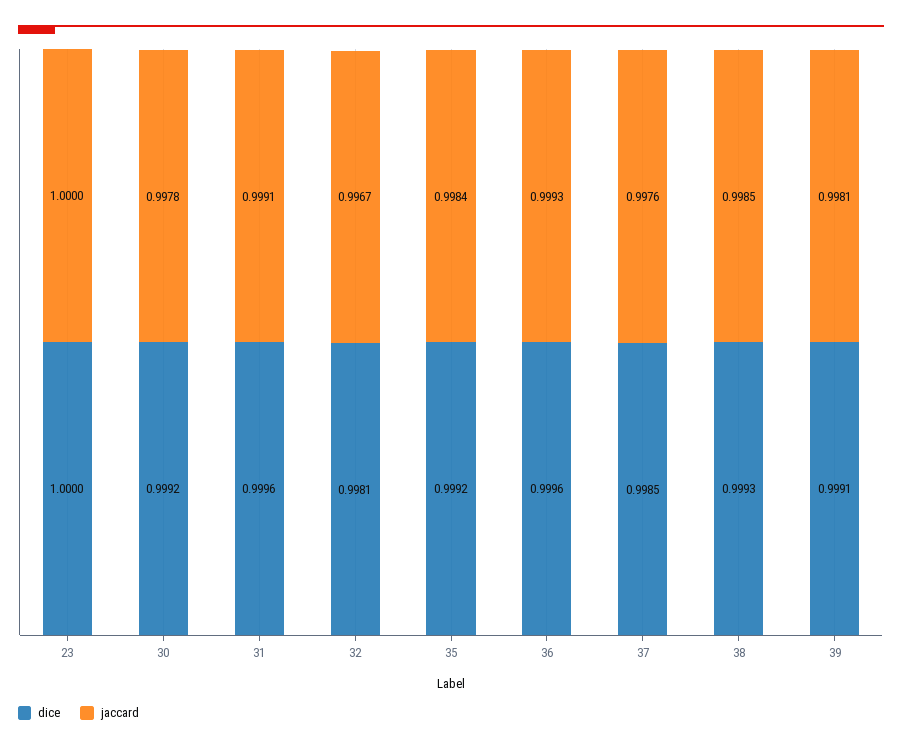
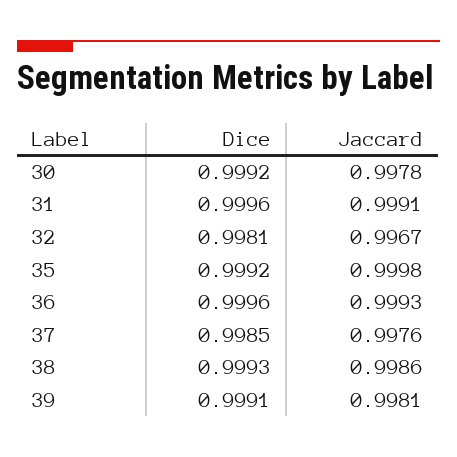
  {
    "dice": {
-     "23": 1,
      "30": 0.9992,
      "31": 0.9996,
      "32": 0.9981,
      "35": 0.9992,
      "36": 0.9996,
      "37": 0.9985,
      "38": 0.9993,
      "39": 0.9991
    },
    "jaccard": {
-     "23": 1,
      "30": 0.9978,
      "31": 0.9991,
      "32": 0.9967,
-     "35": 0.9984,
+     "35": 0.9998,
      "36": 0.9993,
      "37": 0.9976,
-     "38": 0.9985,
+     "38": 0.9986,
      "39": 0.9981
    }
  }

